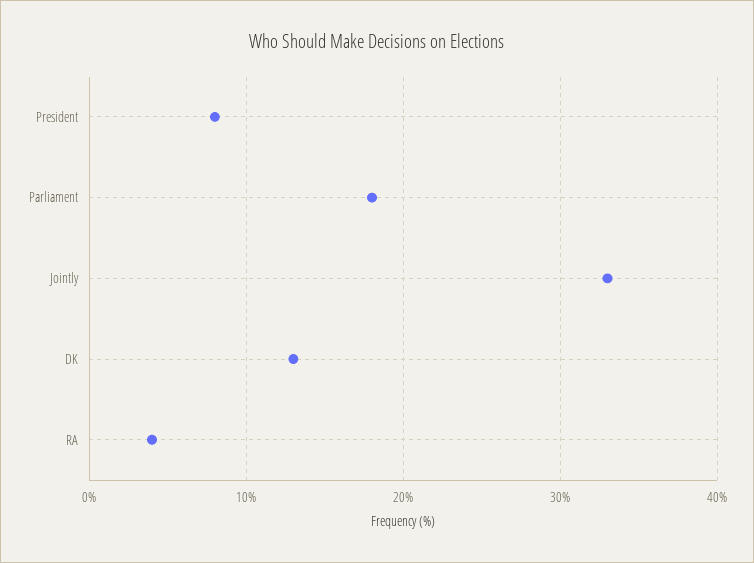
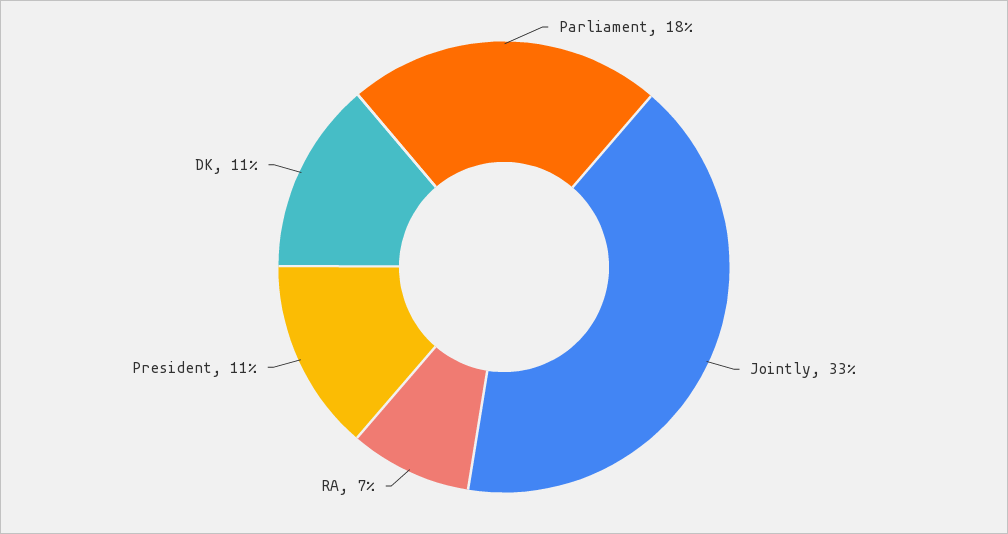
  {
-   "President": 8,
+   "President": 11,
    "Parliament": 18,
    "Jointly": 33,
-   "DK": 13,
+   "DK": 11,
-   "RA": 4
+   "RA": 7
  }

